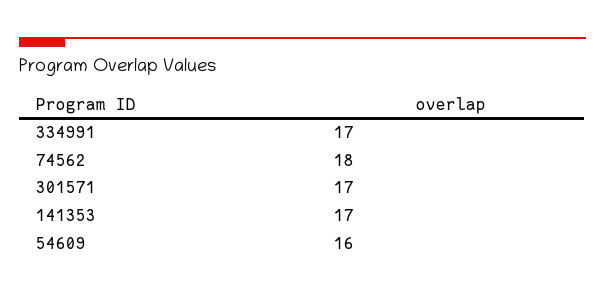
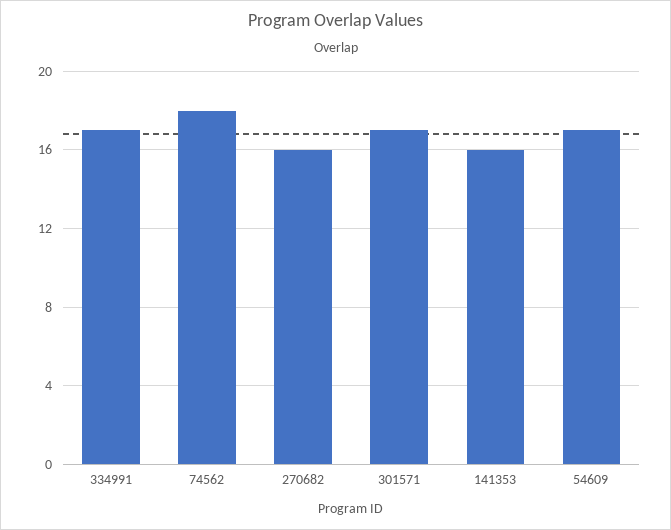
  {
    "334991": 17,
    "74562": 18,
    "301571": 17,
-   "141353": 17,
+   "141353": 16,
-   "54609": 16
+   "54609": 17,
+   "270682": 16
  }

